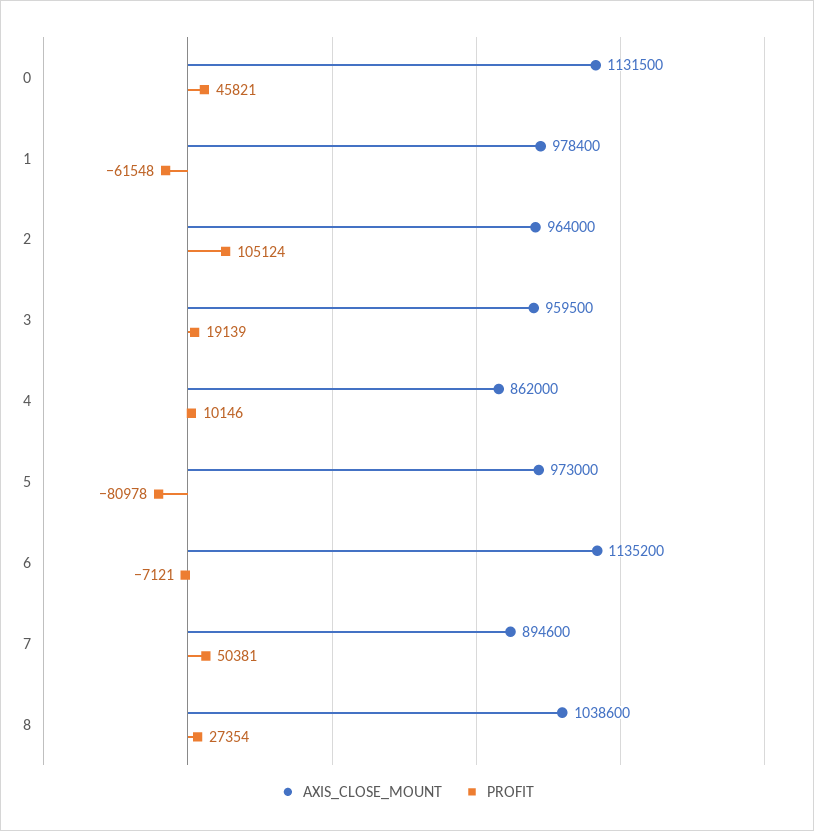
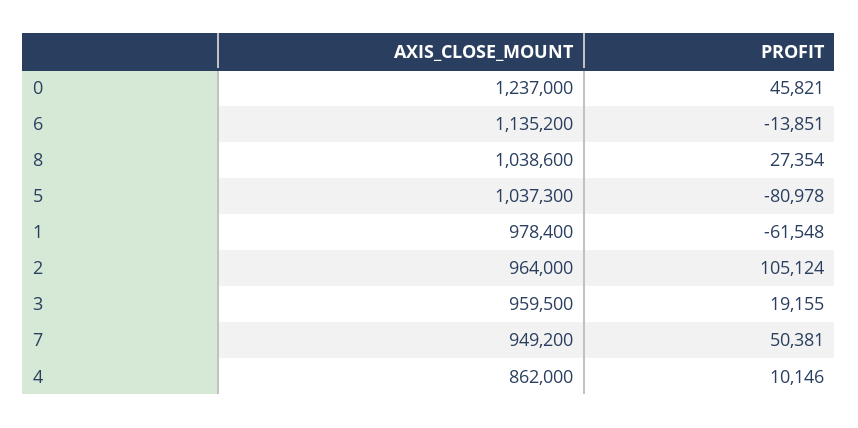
  {
    "AXIS_CLOSE_MOUNT": {
-     "0": 1131500,
+     "0": 1237000,
      "1": 978400,
      "2": 964000,
      "3": 959500,
      "4": 862000,
-     "5": 973000,
+     "5": 1037300,
      "6": 1135200,
-     "7": 894600,
+     "7": 949200,
      "8": 1038600
    },
    "PROFIT": {
      "0": 45821,
      "1": -61548,
      "2": 105124,
-     "3": 19139,
+     "3": 19155,
      "4": 10146,
      "5": -80978,
-     "6": -7121,
+     "6": -13851,
      "7": 50381,
      "8": 27354
    }
  }

